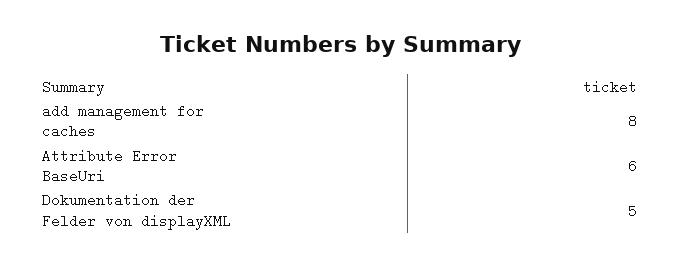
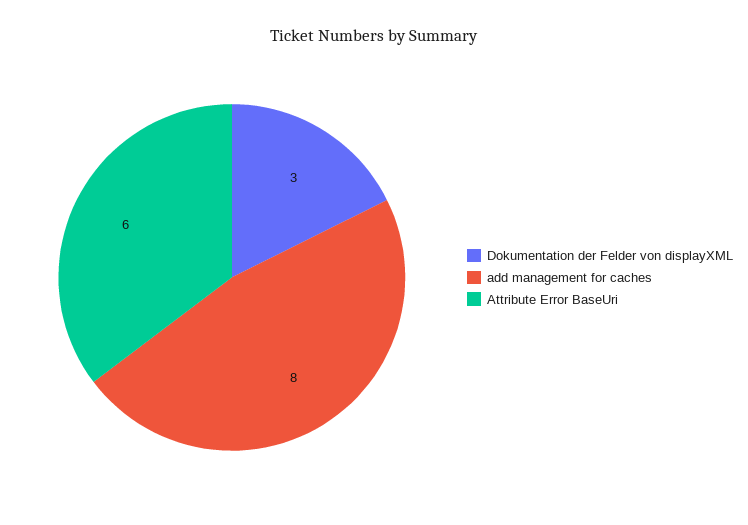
  {
    "add management for caches": 8,
    "Attribute Error BaseUri": 6,
-   "Dokumentation der Felder von displayXML": 5
+   "Dokumentation der Felder von displayXML": 3
  }

